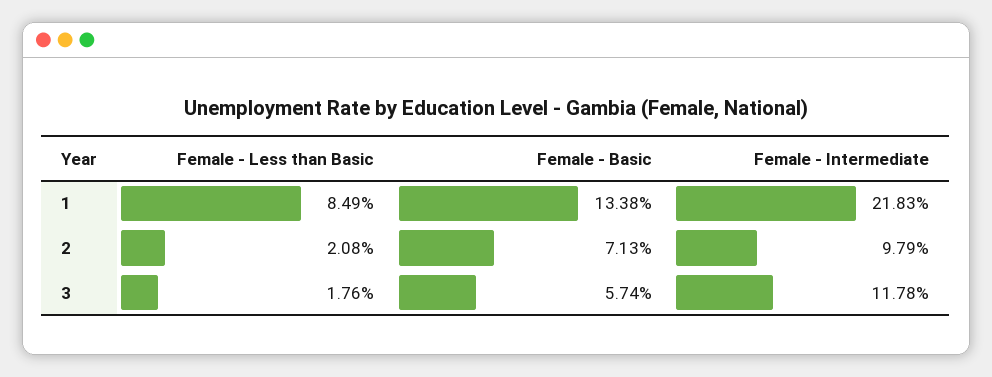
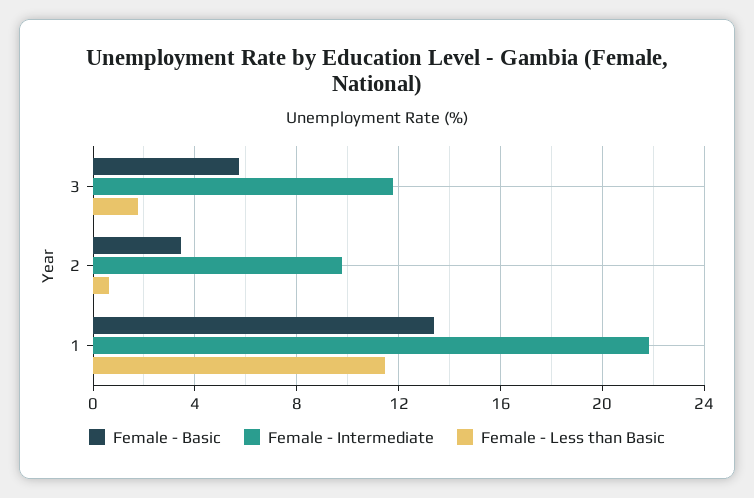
  {
    "Female - Less than Basic": {
-     "1": 8.49,
+     "1": 11.5,
-     "2": 2.08,
+     "2": 0.5,
      "3": 1.76
    },
    "Female - Basic": {
      "1": 13.38,
-     "2": 7.13,
+     "2": 3.5,
      "3": 5.74
    },
    "Female - Intermediate": {
      "1": 21.83,
      "2": 9.79,
      "3": 11.78
    }
  }

